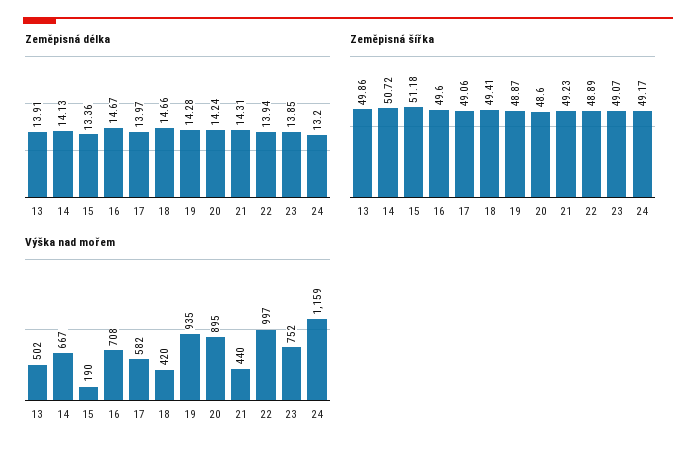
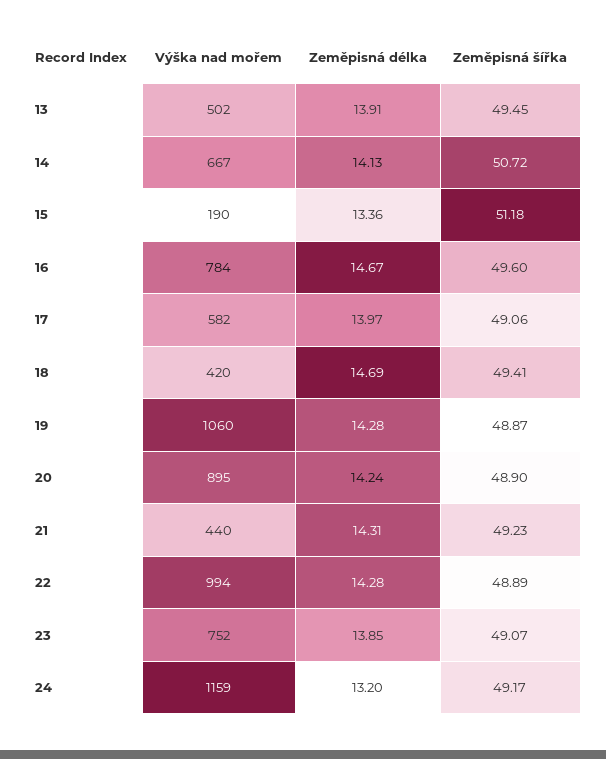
  {
    "Zeměpisná délka": {
      "13": 13.91,
      "14": 14.13,
      "15": 13.36,
      "16": 14.67,
      "17": 13.97,
-     "18": 14.66,
+     "18": 14.69,
      "19": 14.28,
      "20": 14.24,
      "21": 14.31,
-     "22": 13.94,
+     "22": 14.28,
      "23": 13.85,
      "24": 13.2
    },
    "Zeměpisná šířka": {
-     "13": 49.86,
+     "13": 49.45,
      "14": 50.72,
      "15": 51.18,
      "16": 49.6,
      "17": 49.06,
      "18": 49.41,
      "19": 48.87,
-     "20": 48.6,
+     "20": 48.9,
      "21": 49.23,
      "22": 48.89,
      "23": 49.07,
      "24": 49.17
    },
    "Výška nad mořem": {
      "13": 502,
      "14": 667,
      "15": 190,
-     "16": 708,
+     "16": 784,
      "17": 582,
      "18": 420,
-     "19": 935,
+     "19": 1060,
      "20": 895,
      "21": 440,
-     "22": 997,
+     "22": 994,
      "23": 752,
      "24": 1159
    }
  }

